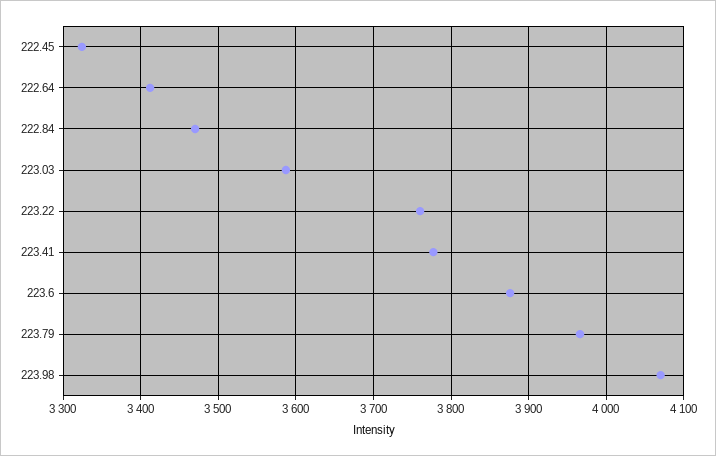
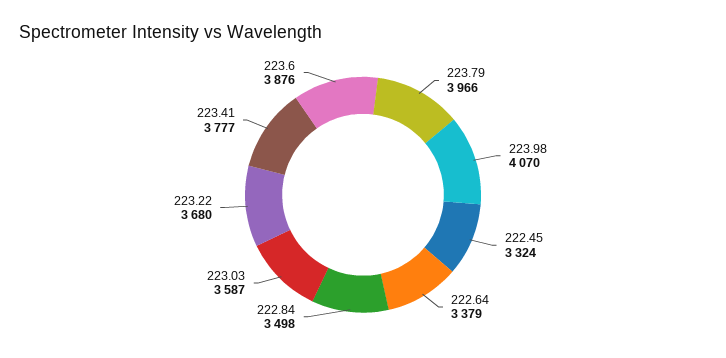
  {
    "222.45": 3324,
-   "222.64": 3410,
+   "222.64": 3379,
-   "222.84": 3470,
+   "222.84": 3498,
    "223.03": 3587,
-   "223.22": 3760,
+   "223.22": 3680,
    "223.41": 3777,
    "223.6": 3876,
    "223.79": 3966,
    "223.98": 4070
  }

